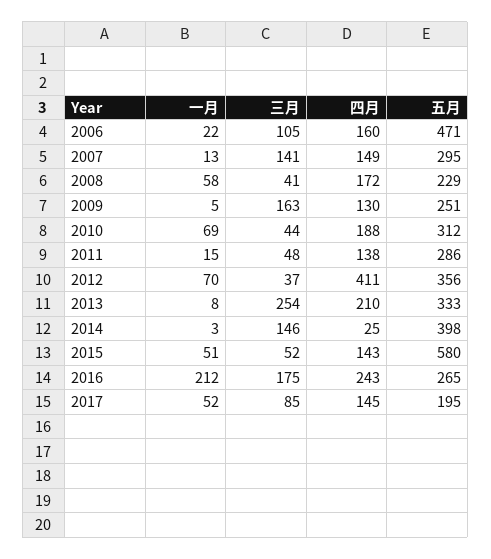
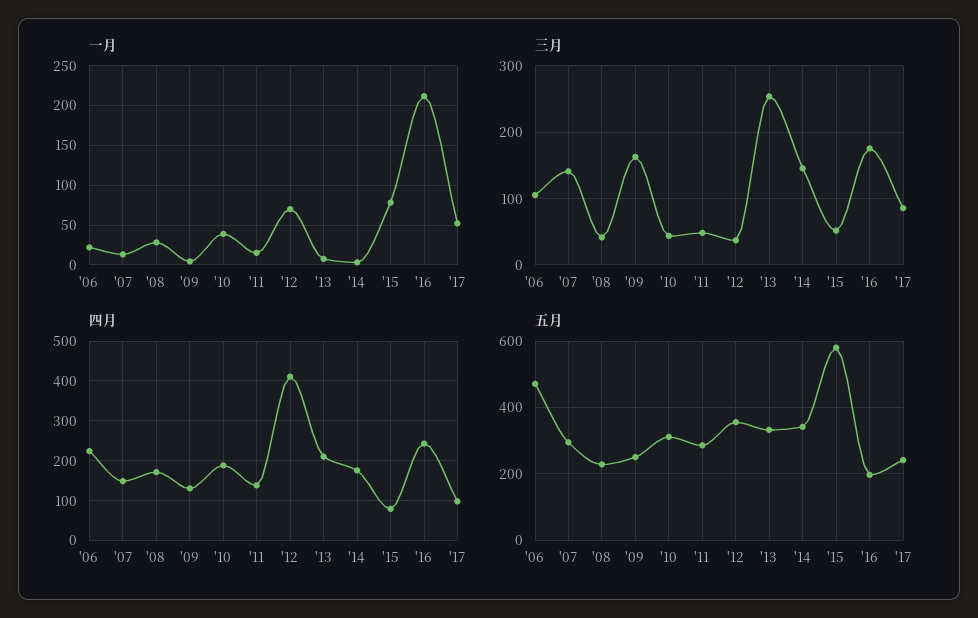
  {
    "一月": {
      "2006": 22,
      "2007": 13,
-     "2008": 58,
+     "2008": 30,
      "2009": 5,
-     "2010": 69,
+     "2010": 40,
      "2011": 15,
      "2012": 70,
      "2013": 8,
      "2014": 3,
-     "2015": 51,
+     "2015": 80,
      "2016": 212,
      "2017": 52
    },
    "三月": {
      "2006": 105,
      "2007": 141,
      "2008": 41,
      "2009": 163,
      "2010": 44,
      "2011": 48,
      "2012": 37,
      "2013": 254,
      "2014": 146,
      "2015": 52,
      "2016": 175,
      "2017": 85
    },
    "四月": {
-     "2006": 160,
+     "2006": 220,
      "2007": 149,
      "2008": 172,
      "2009": 130,
      "2010": 188,
      "2011": 138,
      "2012": 411,
      "2013": 210,
-     "2014": 25,
+     "2014": 180,
-     "2015": 143,
+     "2015": 80,
      "2016": 243,
-     "2017": 145
+     "2017": 100
    },
    "五月": {
      "2006": 471,
      "2007": 295,
      "2008": 229,
      "2009": 251,
      "2010": 312,
      "2011": 286,
      "2012": 356,
      "2013": 333,
-     "2014": 398,
+     "2014": 340,
      "2015": 580,
-     "2016": 265,
+     "2016": 200,
-     "2017": 195
+     "2017": 240
    }
  }

